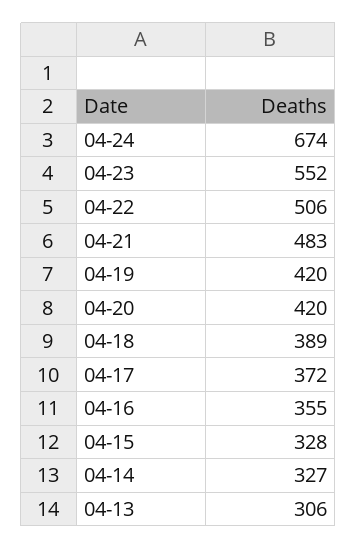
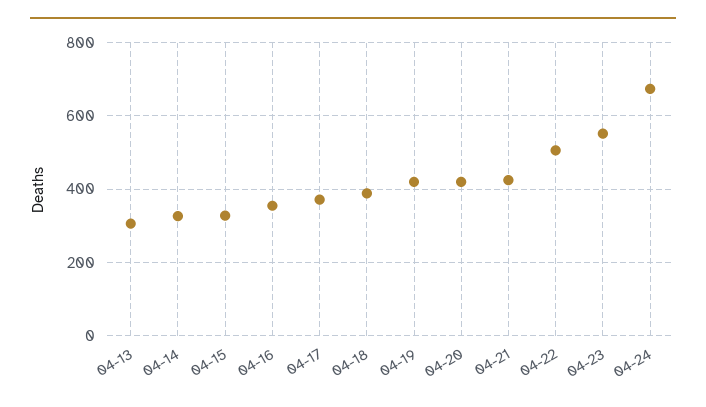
  {
    "04-24": 674,
    "04-23": 552,
    "04-22": 506,
-   "04-21": 483,
+   "04-21": 420,
    "04-19": 420,
    "04-20": 420,
    "04-18": 389,
    "04-17": 372,
    "04-16": 355,
    "04-15": 328,
    "04-14": 327,
    "04-13": 306
  }

